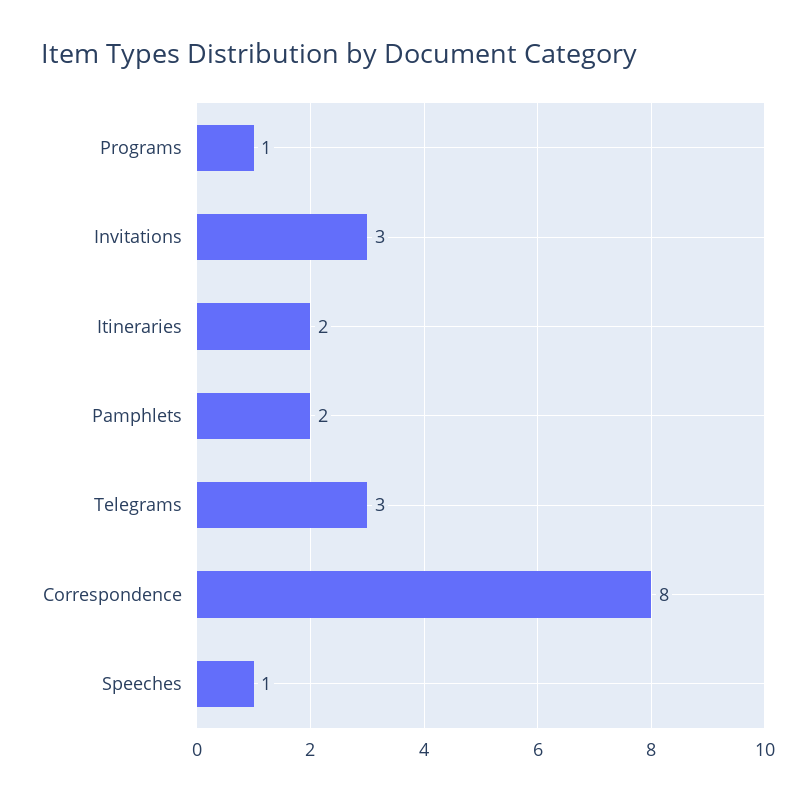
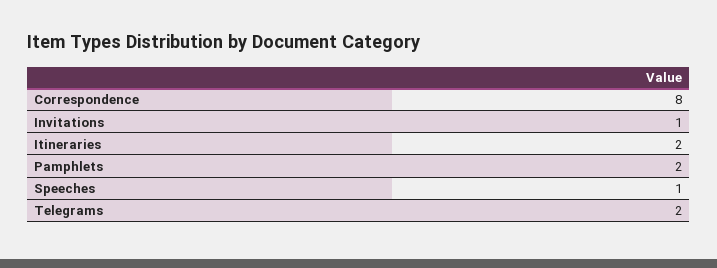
  {
-   "Programs": 1,
-   "Invitations": 3,
+   "Invitations": 1,
    "Itineraries": 2,
    "Pamphlets": 2,
-   "Telegrams": 3,
+   "Telegrams": 2,
    "Correspondence": 8,
    "Speeches": 1
  }

